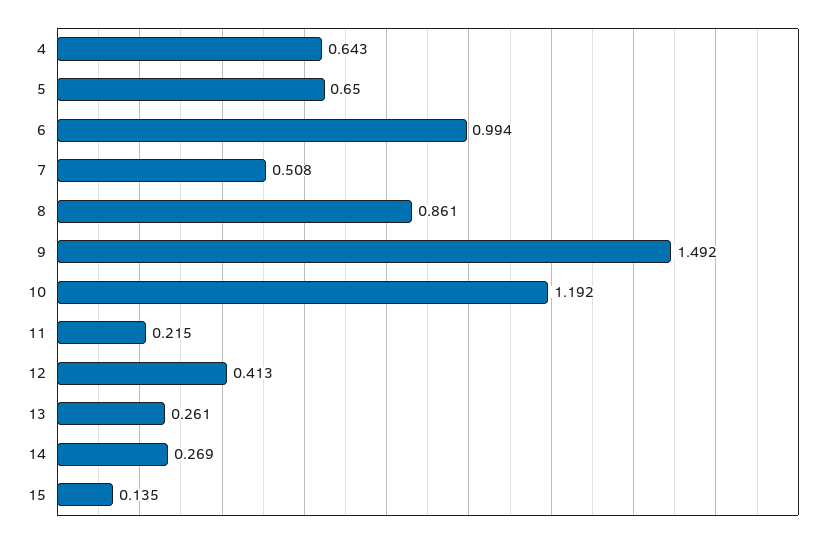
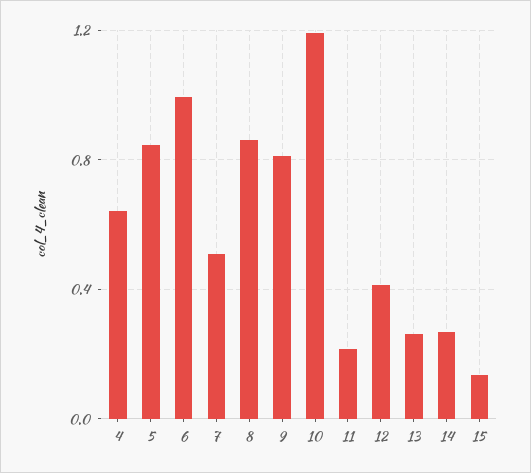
  {
    "4": 0.643,
-   "5": 0.65,
+   "5": 0.85,
    "6": 0.994,
    "7": 0.508,
    "8": 0.861,
-   "9": 1.492,
+   "9": 0.8,
    "10": 1.192,
    "11": 0.215,
    "12": 0.413,
    "13": 0.261,
    "14": 0.269,
    "15": 0.135
  }

